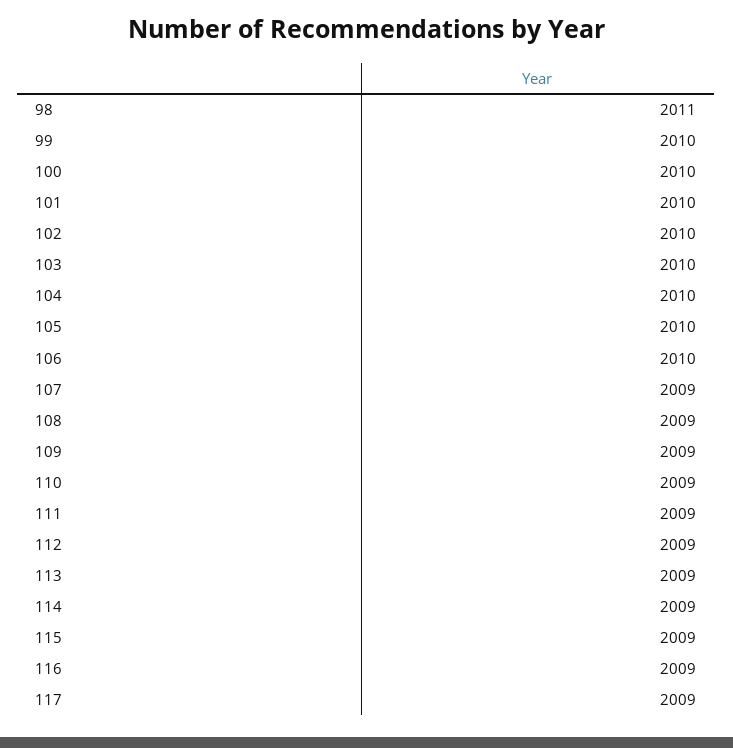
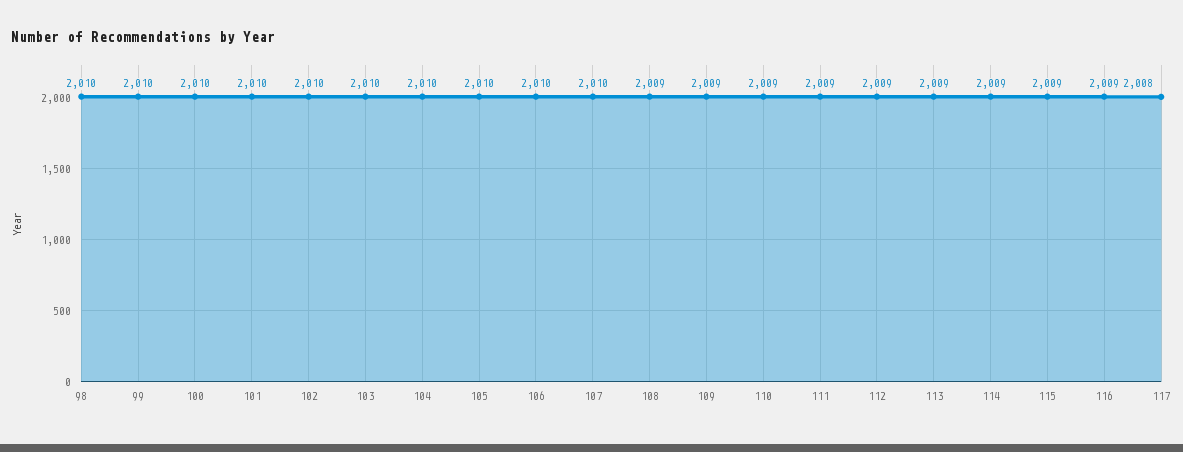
  {
-   "98": 2011,
+   "98": 2010,
    "99": 2010,
    "100": 2010,
    "101": 2010,
    "102": 2010,
    "103": 2010,
    "104": 2010,
    "105": 2010,
    "106": 2010,
-   "107": 2009,
+   "107": 2010,
    "108": 2009,
    "109": 2009,
    "110": 2009,
    "111": 2009,
    "112": 2009,
    "113": 2009,
    "114": 2009,
    "115": 2009,
    "116": 2009,
-   "117": 2009
+   "117": 2008
  }

